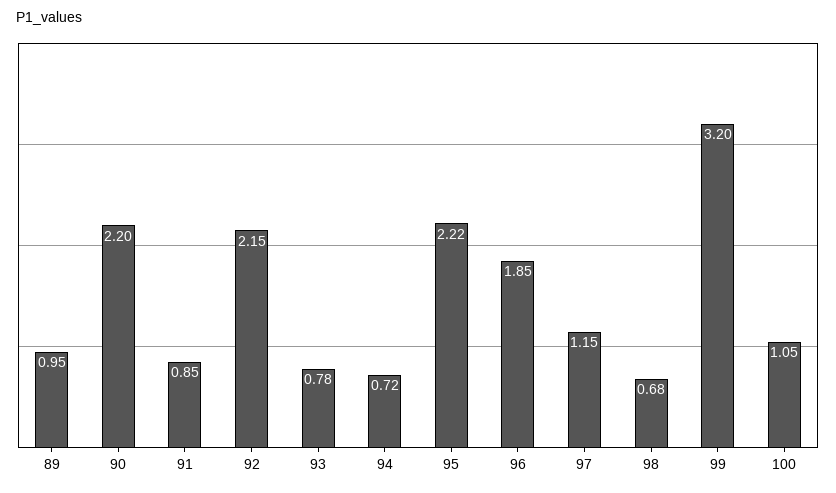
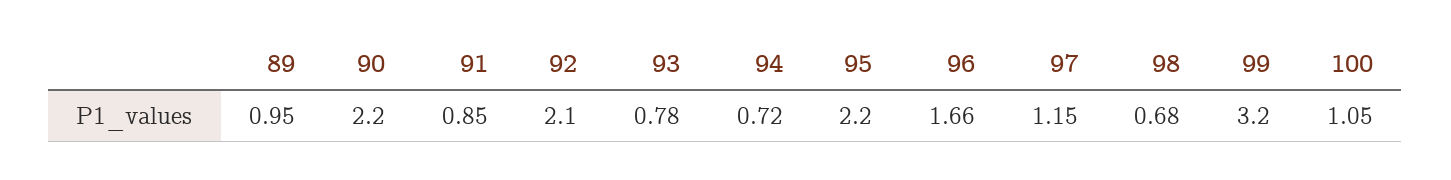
  {
    "89": 0.95,
    "90": 2.2,
    "91": 0.85,
-   "92": 2.15,
+   "92": 2.1,
    "93": 0.78,
    "94": 0.72,
-   "95": 2.22,
+   "95": 2.2,
-   "96": 1.85,
+   "96": 1.66,
    "97": 1.15,
    "98": 0.68,
    "99": 3.2,
    "100": 1.05
  }

